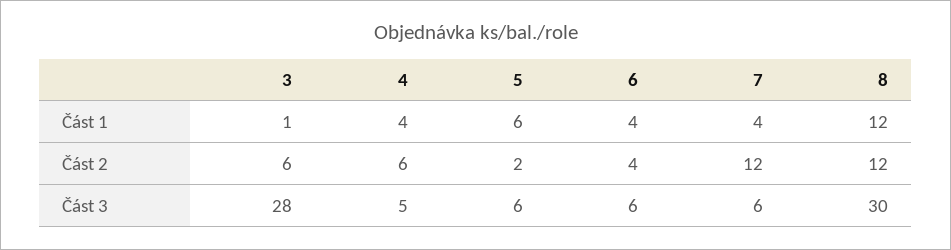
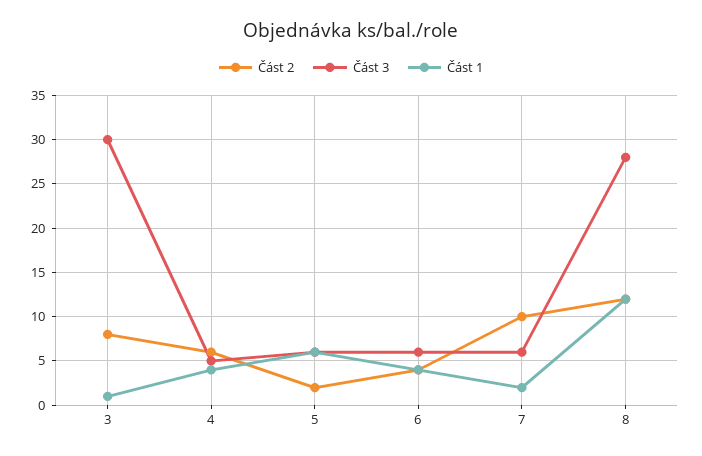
  {
    "Část 1": {
      "3": 1,
      "4": 4,
      "5": 6,
      "6": 4,
-     "7": 4,
+     "7": 2,
      "8": 12
    },
    "Část 2": {
-     "3": 6,
+     "3": 8,
      "4": 6,
      "5": 2,
      "6": 4,
-     "7": 12,
+     "7": 10,
      "8": 12
    },
    "Část 3": {
-     "3": 28,
+     "3": 30,
      "4": 5,
      "5": 6,
      "6": 6,
      "7": 6,
-     "8": 30
+     "8": 28
    }
  }

